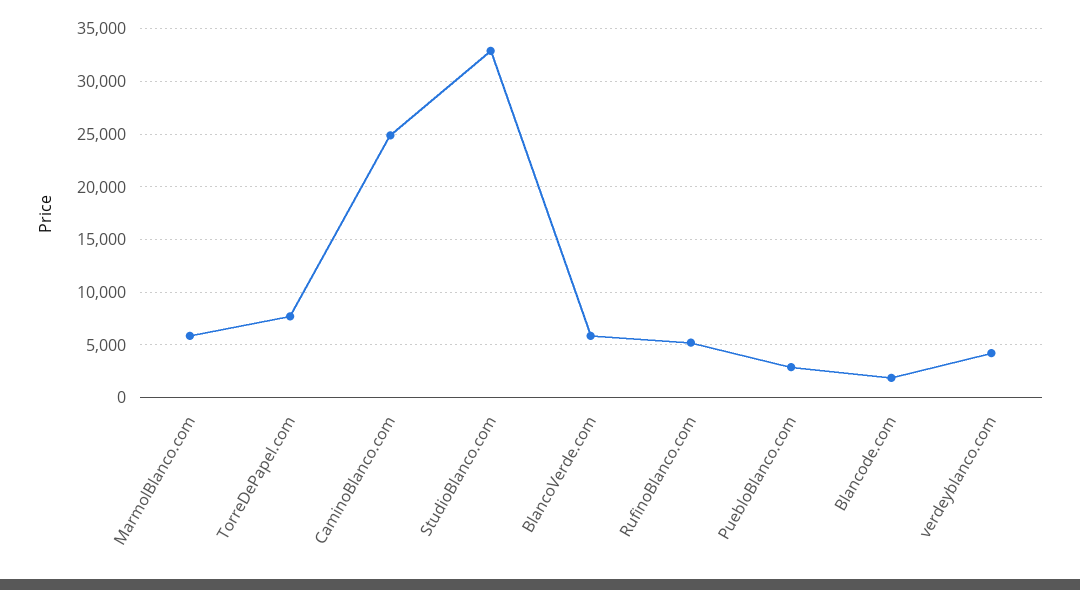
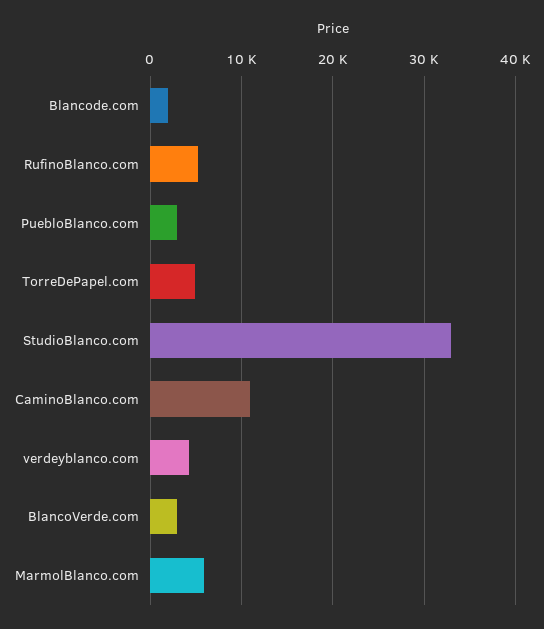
  {
    "MarmolBlanco.com": 6000,
-   "TorreDePapel.com": 8000,
+   "TorreDePapel.com": 5000,
-   "CaminoBlanco.com": 25000,
+   "CaminoBlanco.com": 11000,
    "StudioBlanco.com": 33000,
-   "BlancoVerde.com": 6000,
+   "BlancoVerde.com": 3000,
    "RufinoBlanco.com": 5000,
    "PuebloBlanco.com": 3000,
    "Blancode.com": 2000,
    "verdeyblanco.com": 4000
  }

